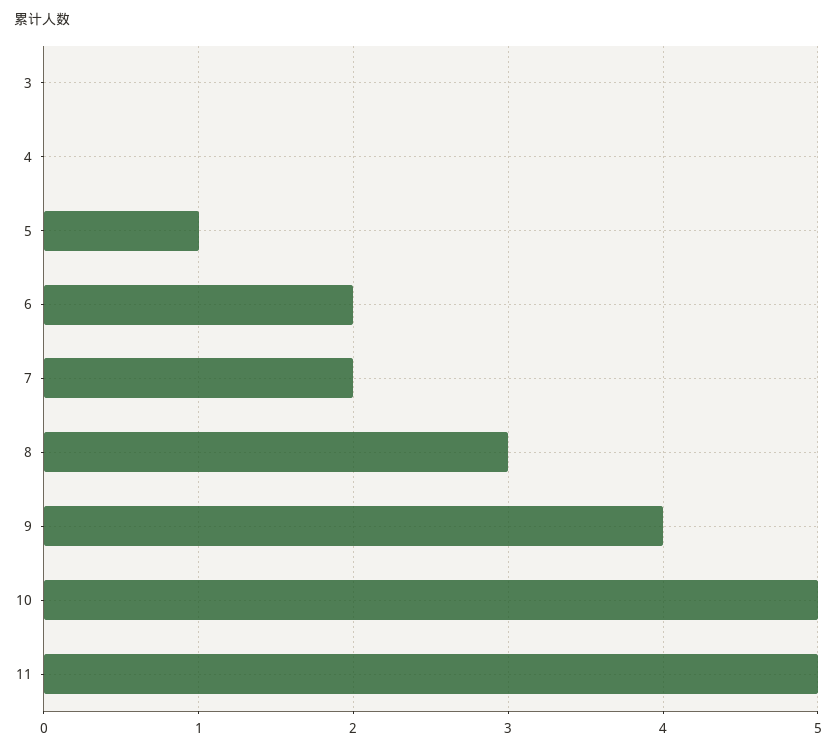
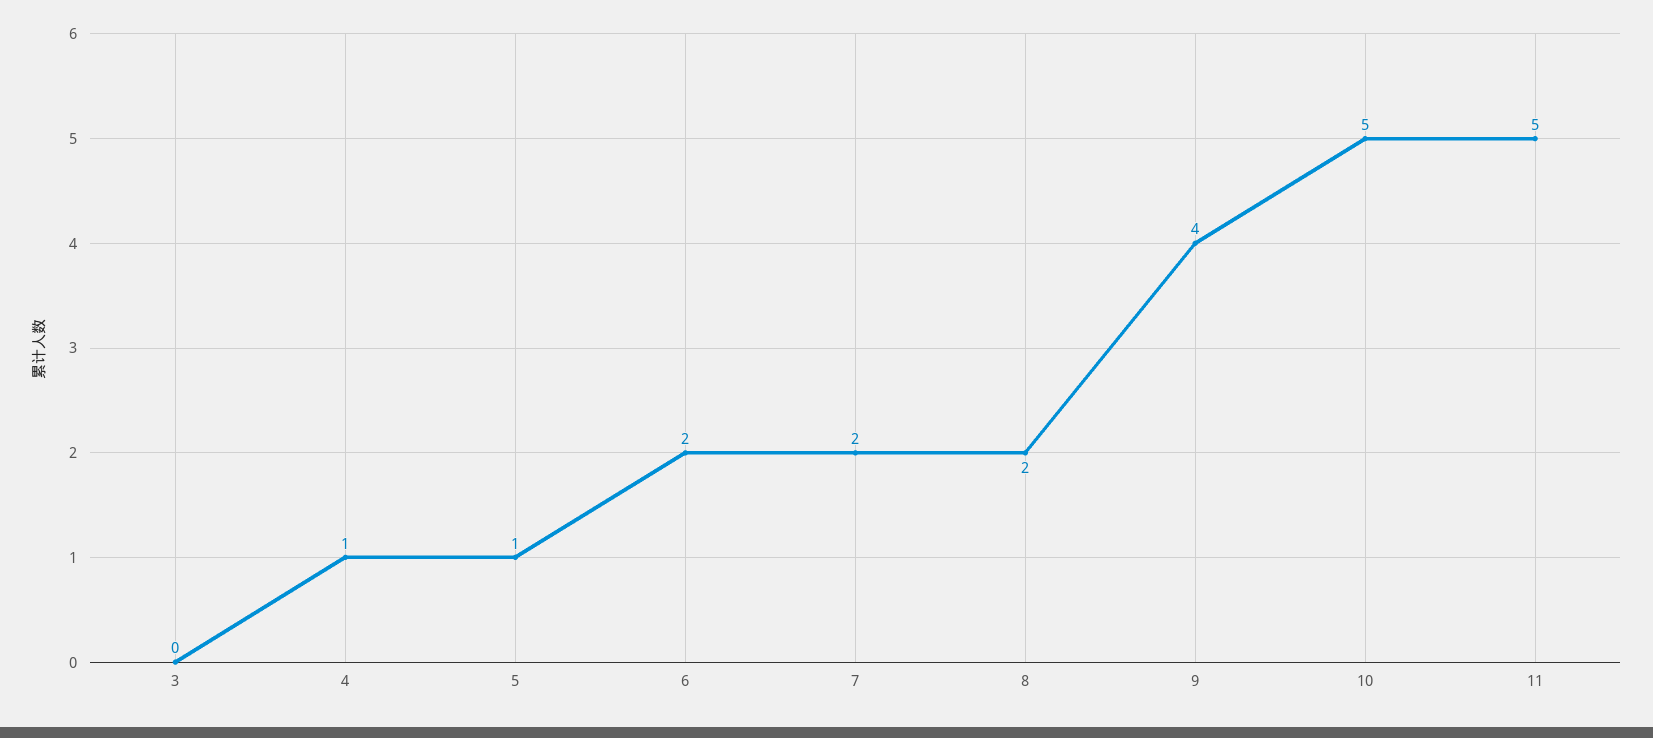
  {
    "3": 0,
-   "4": 0,
+   "4": 1,
    "5": 1,
    "6": 2,
    "7": 2,
-   "8": 3,
+   "8": 2,
    "9": 4,
    "10": 5,
    "11": 5
  }

